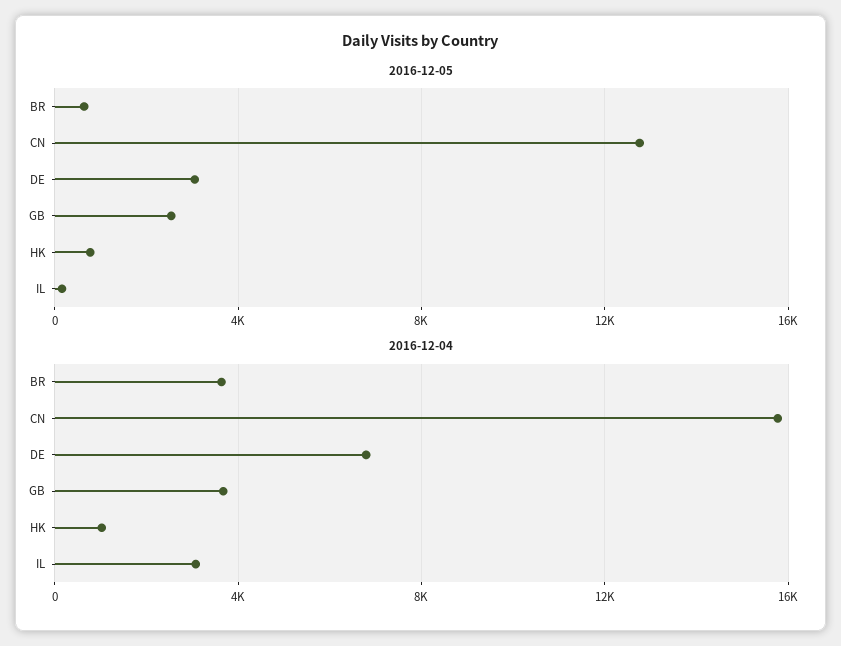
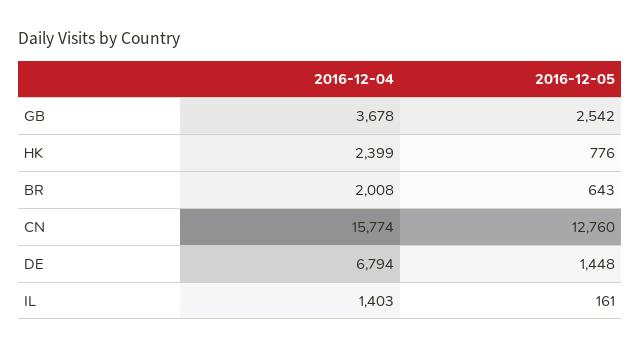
  {
    "2016-12-05": {
      "BR": 643,
      "CN": 12760,
-     "DE": 3000,
+     "DE": 1448,
      "GB": 2542,
      "HK": 776,
      "IL": 161
    },
    "2016-12-04": {
-     "BR": 3500,
+     "BR": 2008,
      "CN": 15774,
      "DE": 6794,
      "GB": 3678,
-     "HK": 1000,
+     "HK": 2399,
-     "IL": 3000
+     "IL": 1403
    }
  }

